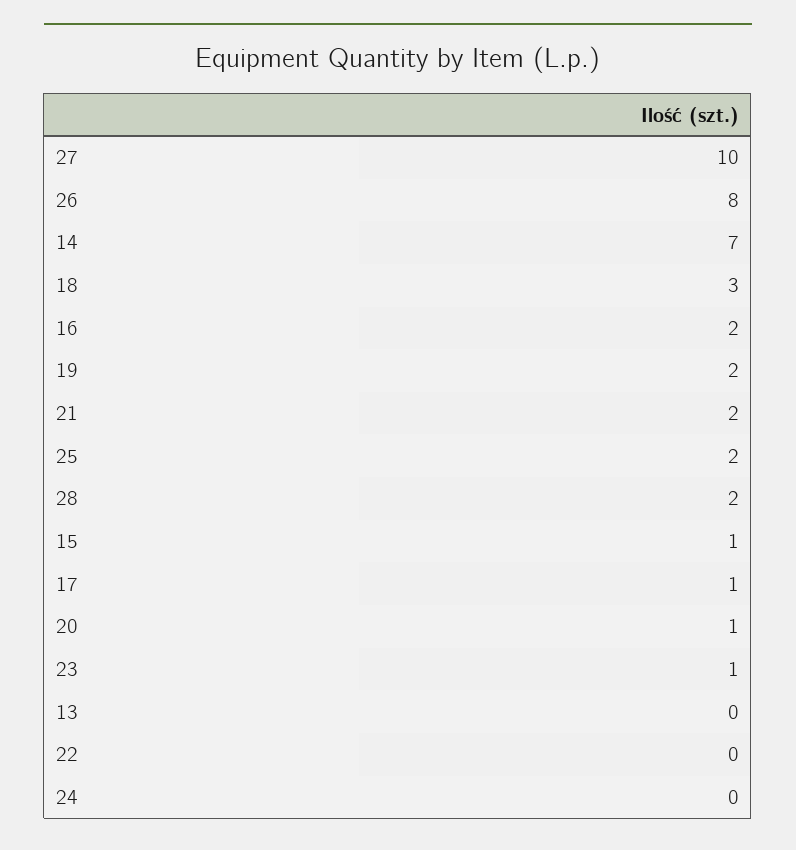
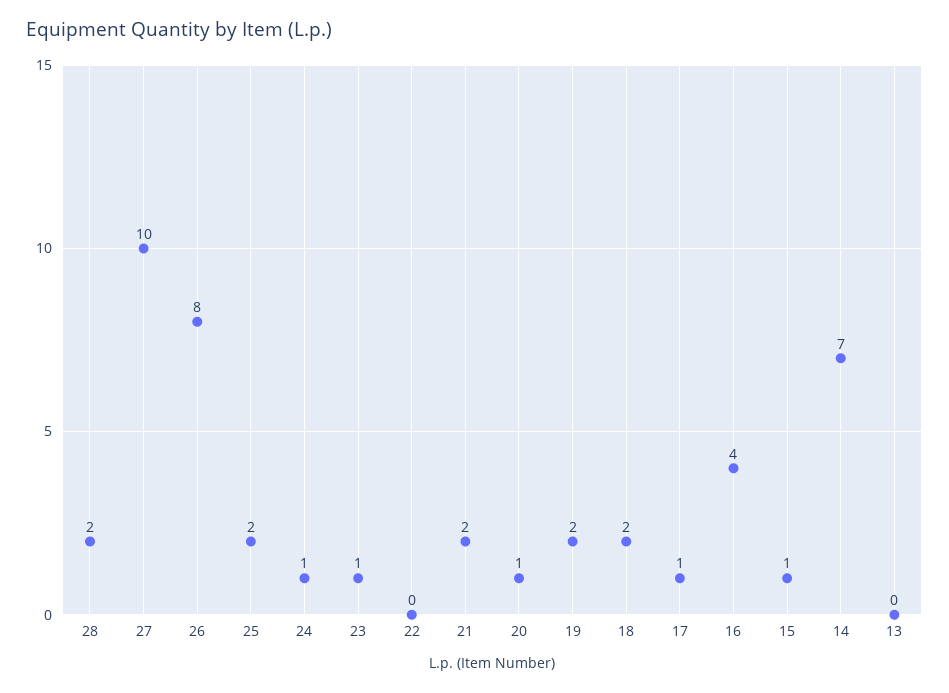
  {
    "27": 10,
    "26": 8,
    "14": 7,
-   "18": 3,
+   "18": 2,
-   "16": 2,
+   "16": 4,
    "19": 2,
    "21": 2,
    "25": 2,
    "28": 2,
    "15": 1,
    "17": 1,
    "20": 1,
    "23": 1,
    "13": 0,
    "22": 0,
-   "24": 0
+   "24": 1
  }

